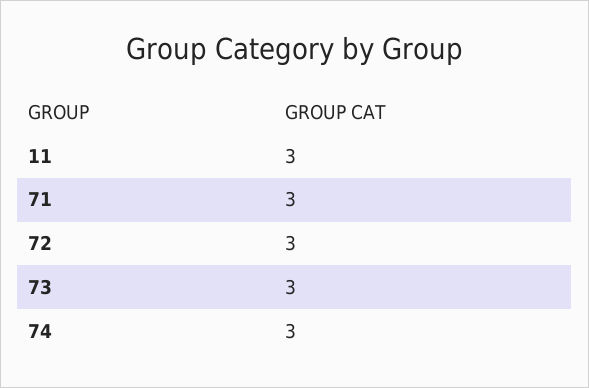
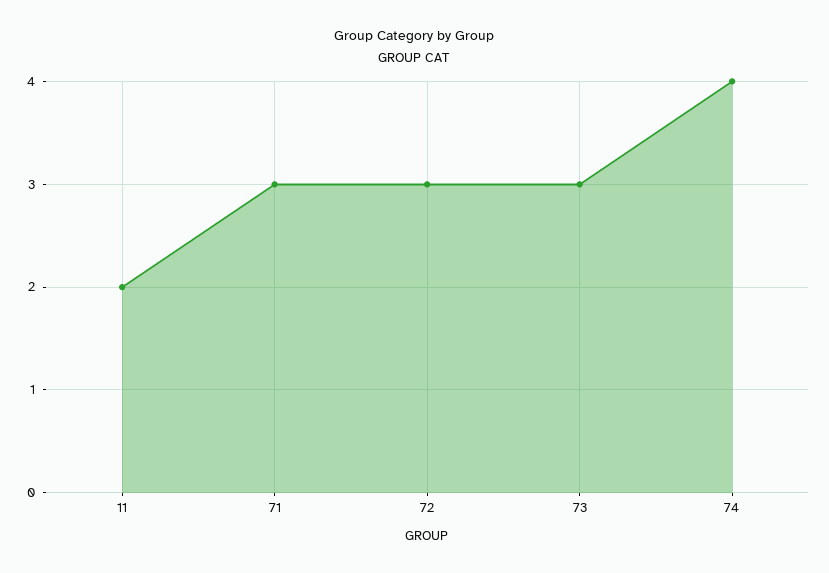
  {
-   "11": 3,
+   "11": 2,
    "71": 3,
    "72": 3,
    "73": 3,
-   "74": 3
+   "74": 4
  }

